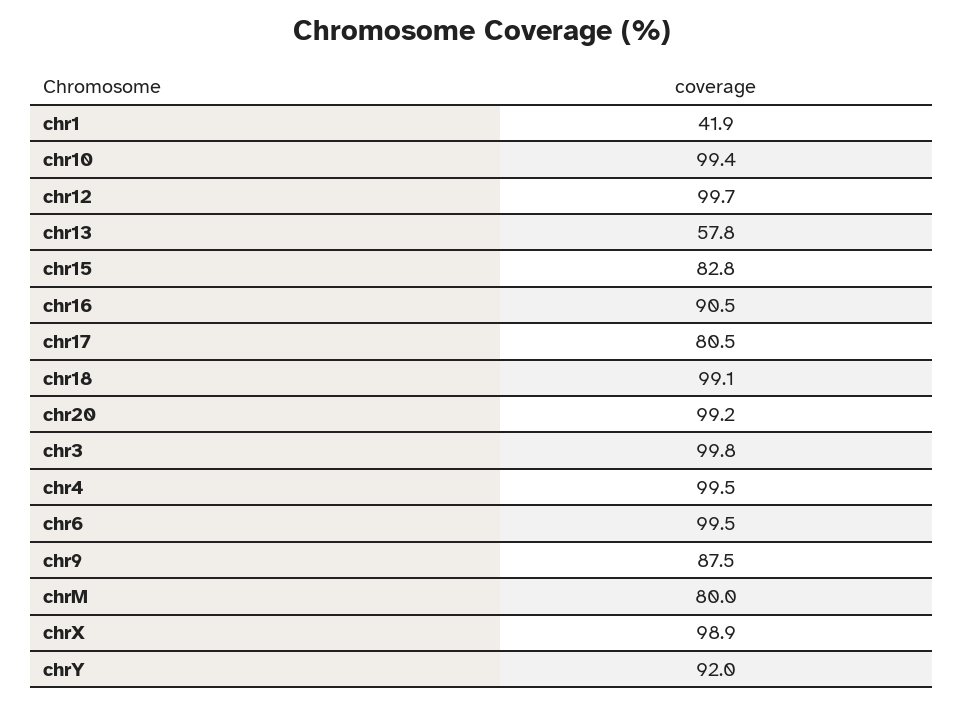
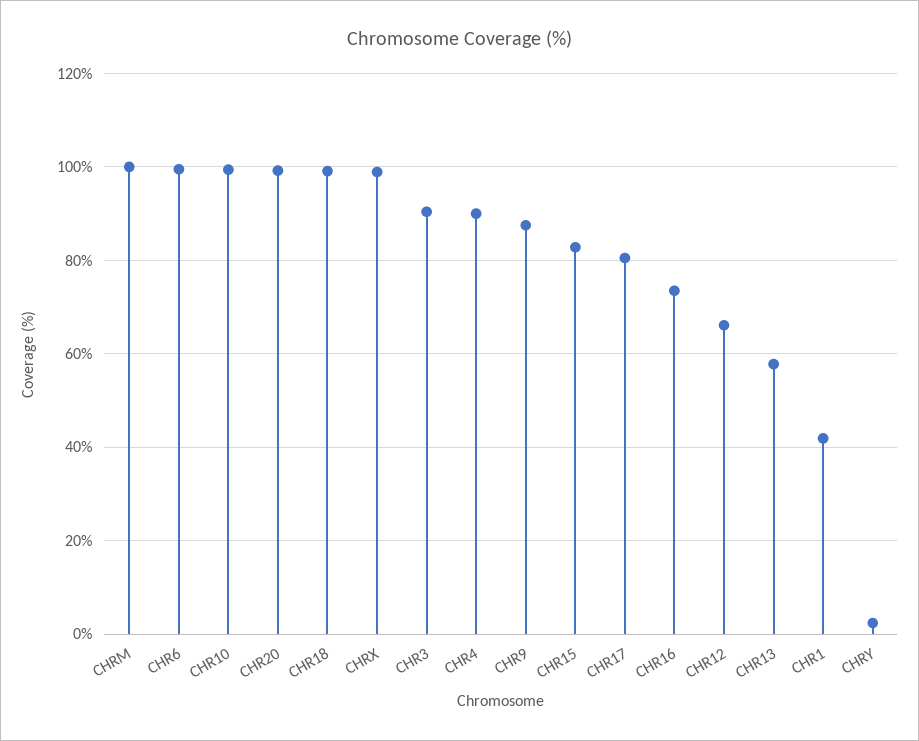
  {
    "chr1": 41.9,
    "chr10": 99.4,
-   "chr12": 99.7,
+   "chr12": 66,
    "chr13": 57.8,
    "chr15": 82.8,
-   "chr16": 90.5,
+   "chr16": 74,
    "chr17": 80.5,
    "chr18": 99.1,
    "chr20": 99.2,
-   "chr3": 99.8,
+   "chr3": 90,
-   "chr4": 99.5,
+   "chr4": 90,
    "chr6": 99.5,
    "chr9": 87.5,
-   "chrM": 80,
+   "chrM": 100,
    "chrX": 98.9,
-   "chrY": 92
+   "chrY": 2
  }

